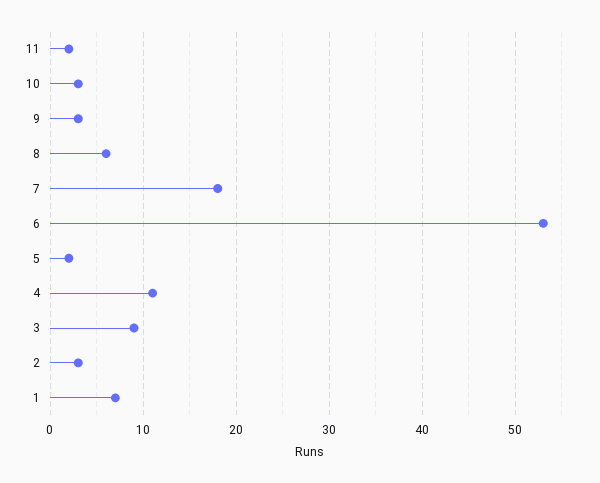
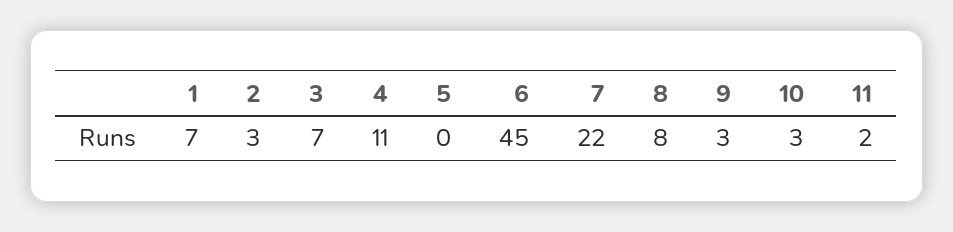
  {
    "11": 2,
    "10": 3,
    "9": 3,
-   "8": 6,
+   "8": 8,
-   "7": 18,
+   "7": 22,
-   "6": 53,
+   "6": 45,
-   "5": 2,
+   "5": 0,
    "4": 11,
-   "3": 9,
+   "3": 7,
    "2": 3,
    "1": 7
  }

